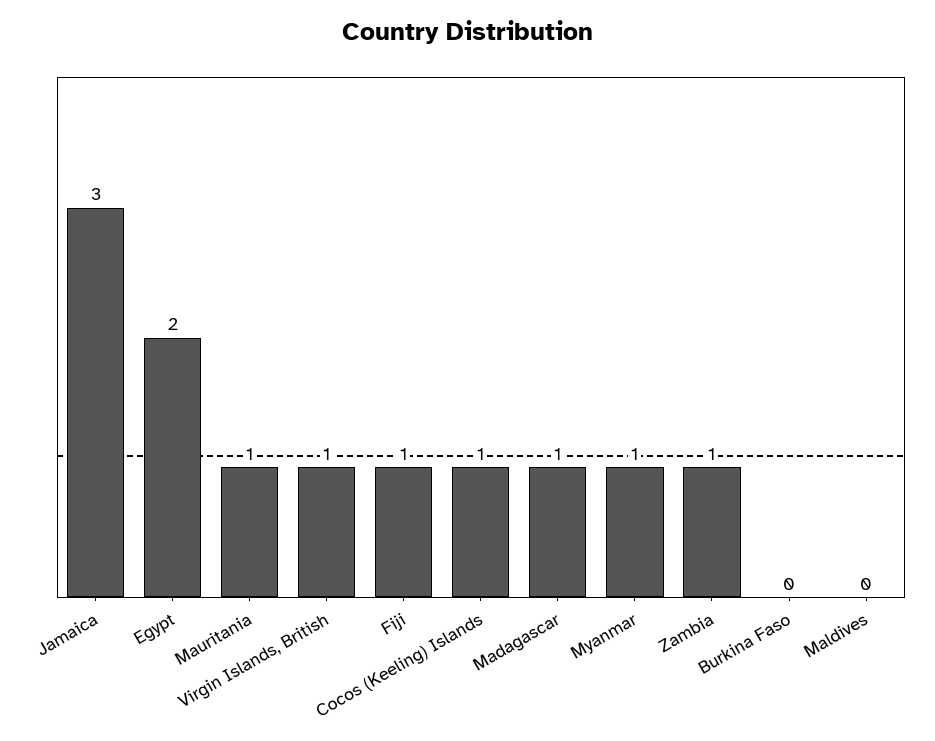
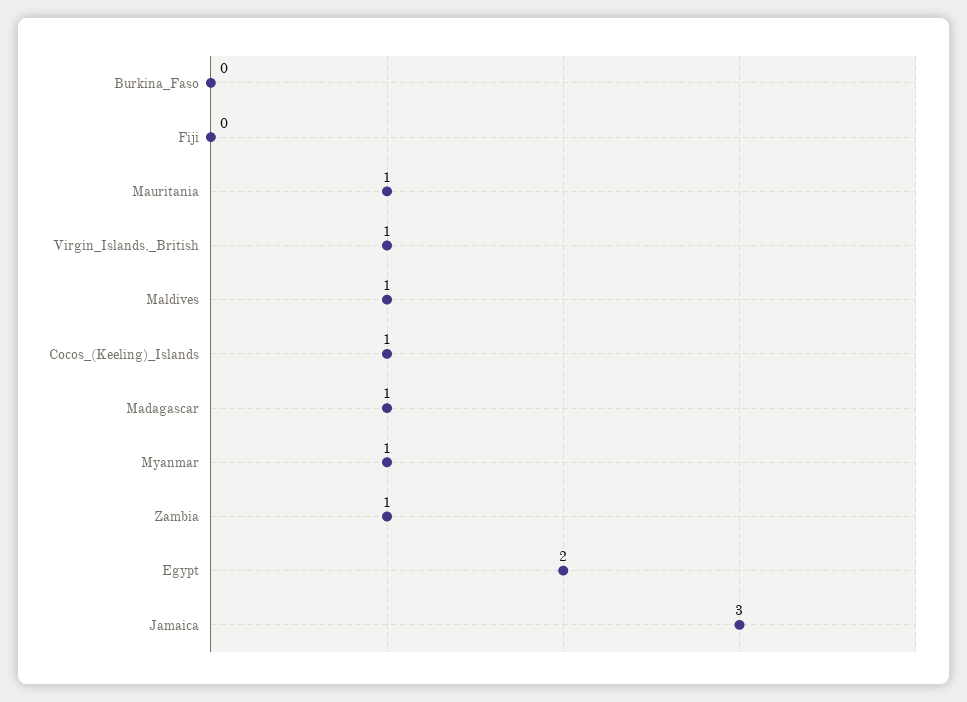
  {
    "Jamaica": 3,
    "Egypt": 2,
    "Mauritania": 1,
    "Virgin Islands, British": 1,
-   "Fiji": 1,
+   "Fiji": 0,
    "Cocos (Keeling) Islands": 1,
    "Madagascar": 1,
    "Myanmar": 1,
    "Zambia": 1,
    "Burkina Faso": 0,
-   "Maldives": 0
+   "Maldives": 1
  }

